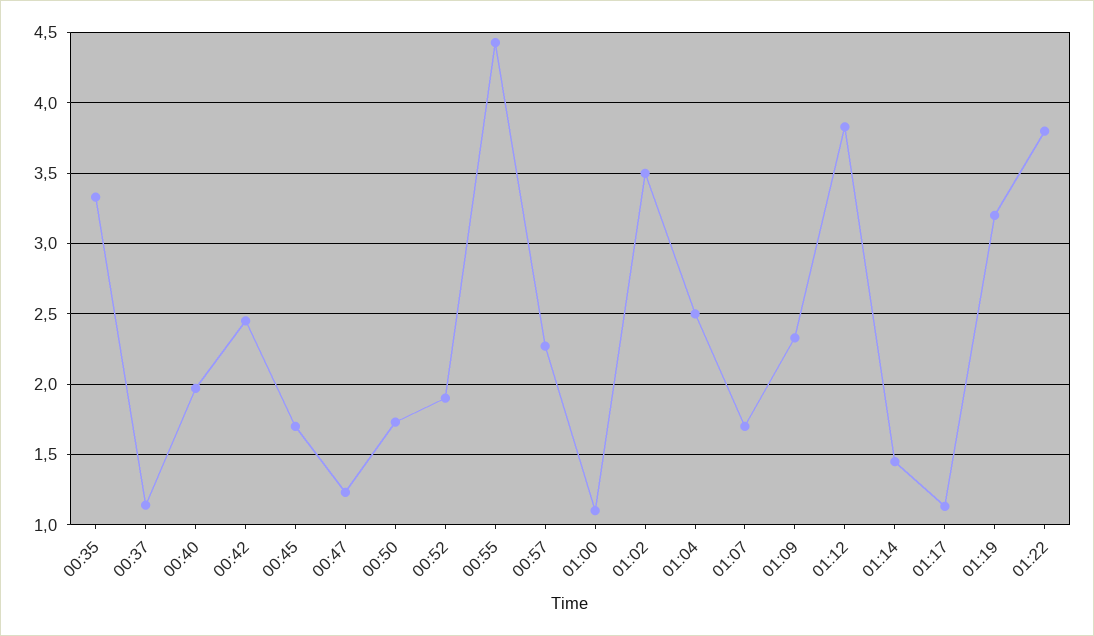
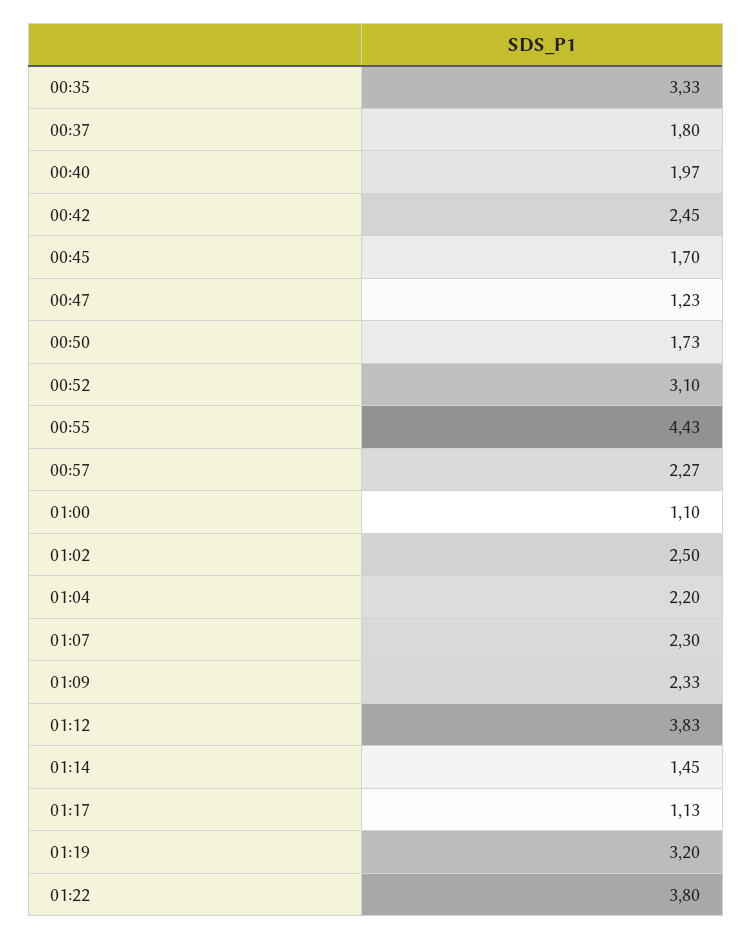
  {
    "00:35": 3.33,
-   "00:37": 1.15,
+   "00:37": 1.8,
    "00:40": 1.97,
    "00:42": 2.45,
    "00:45": 1.7,
    "00:47": 1.23,
    "00:50": 1.73,
-   "00:52": 1.9,
+   "00:52": 3.1,
    "00:55": 4.43,
    "00:57": 2.27,
    "01:00": 1.1,
-   "01:02": 3.5,
+   "01:02": 2.5,
-   "01:04": 2.5,
+   "01:04": 2.2,
-   "01:07": 1.7,
+   "01:07": 2.3,
    "01:09": 2.33,
    "01:12": 3.83,
    "01:14": 1.45,
    "01:17": 1.13,
    "01:19": 3.2,
    "01:22": 3.8
  }

